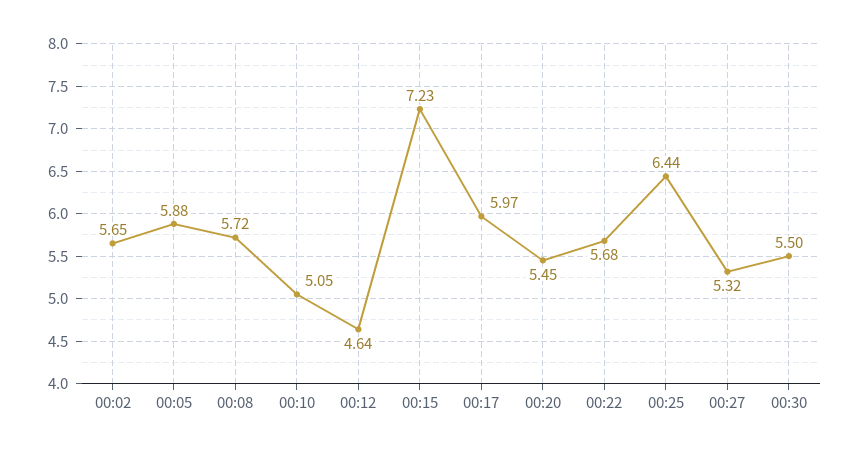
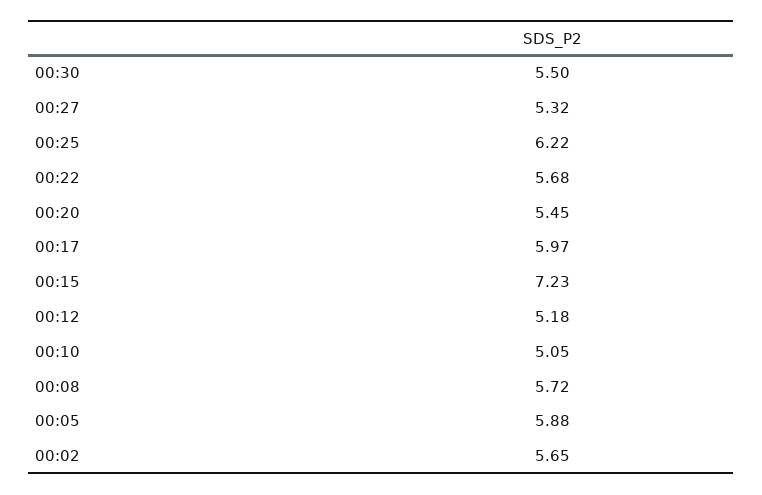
  {
    "00:02": 5.65,
    "00:05": 5.88,
    "00:08": 5.72,
    "00:10": 5.05,
-   "00:12": 4.64,
+   "00:12": 5.18,
    "00:15": 7.23,
    "00:17": 5.97,
    "00:20": 5.45,
    "00:22": 5.68,
-   "00:25": 6.44,
+   "00:25": 6.22,
    "00:27": 5.32,
    "00:30": 5.5
  }

